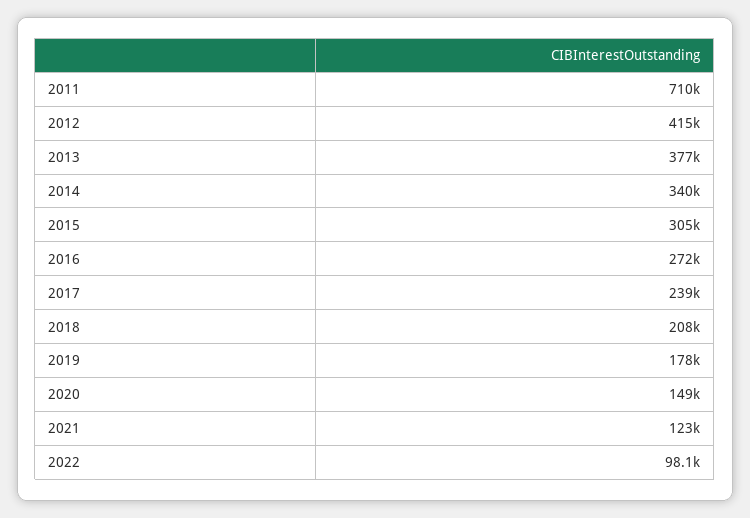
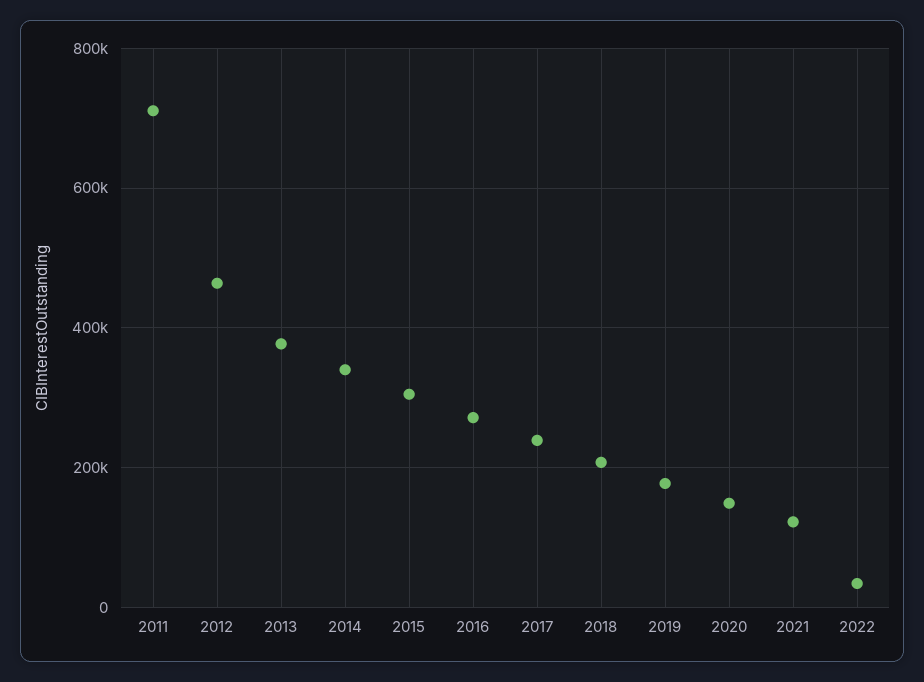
  {
    "2011": 710000,
-   "2012": 415000,
+   "2012": 460000,
    "2013": 377000,
    "2014": 340000,
    "2015": 305000,
    "2016": 272000,
    "2017": 239000,
    "2018": 208000,
    "2019": 178000,
    "2020": 149000,
    "2021": 123000,
-   "2022": 98100
+   "2022": 40000
  }

